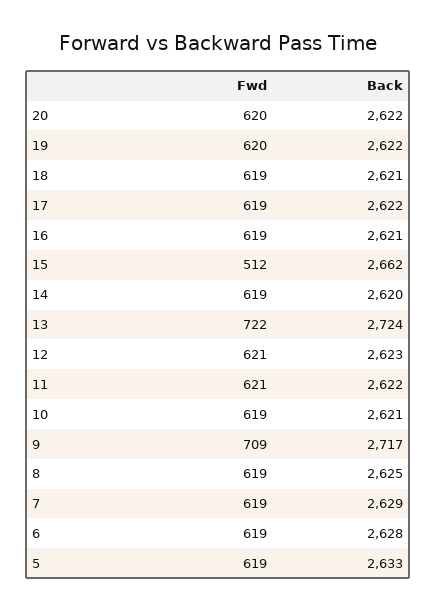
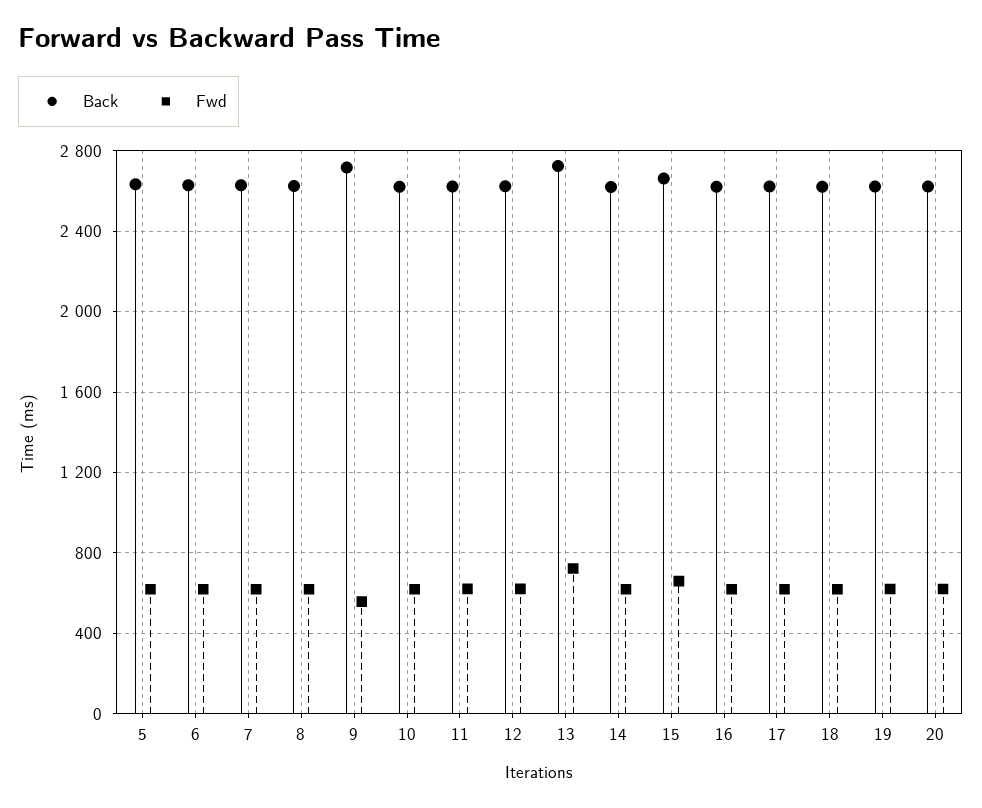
  {
    "Fwd": {
      "20": 620,
      "19": 620,
      "18": 619,
      "17": 619,
      "16": 619,
-     "15": 512,
+     "15": 650,
      "14": 619,
      "13": 722,
      "12": 621,
      "11": 621,
      "10": 619,
-     "9": 709,
+     "9": 550,
      "8": 619,
      "7": 619,
      "6": 619,
      "5": 619
    },
    "Back": {
      "20": 2622,
      "19": 2622,
      "18": 2621,
      "17": 2622,
      "16": 2621,
      "15": 2662,
      "14": 2620,
      "13": 2724,
      "12": 2623,
      "11": 2622,
      "10": 2621,
      "9": 2717,
      "8": 2625,
      "7": 2629,
      "6": 2628,
      "5": 2633
    }
  }

